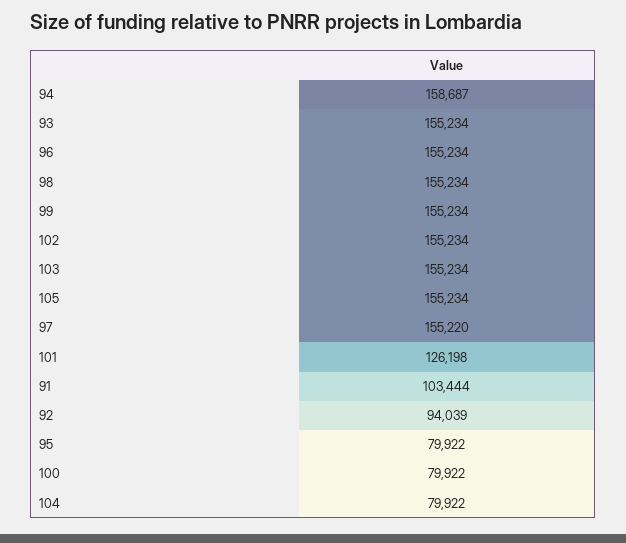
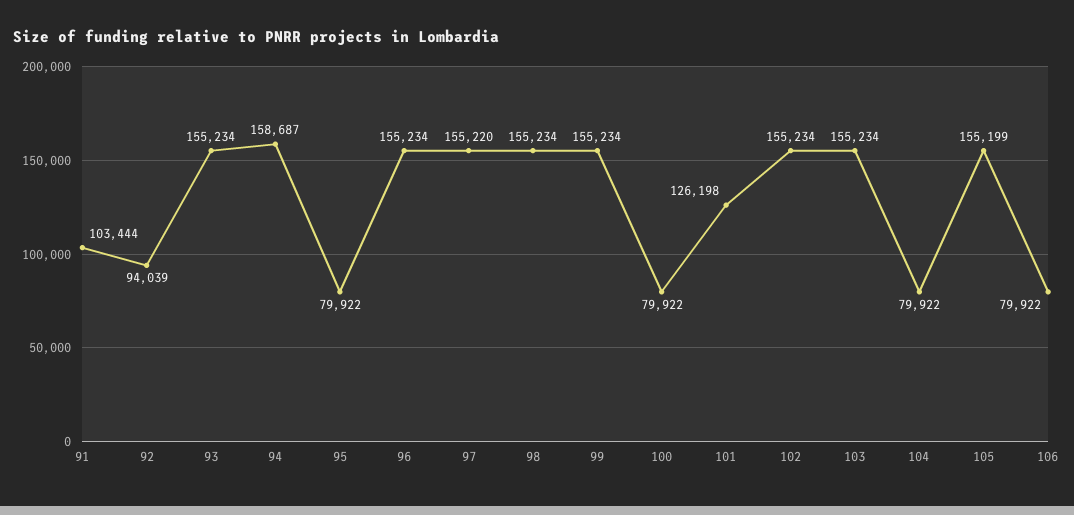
  {
    "94": 158687,
    "93": 155234,
    "96": 155234,
    "98": 155234,
    "99": 155234,
    "102": 155234,
    "103": 155234,
-   "105": 155234,
+   "105": 155199,
    "97": 155220,
    "101": 126198,
    "91": 103444,
    "92": 94039,
    "95": 79922,
    "100": 79922,
-   "104": 79922
+   "104": 79922,
+   "106": 79922
  }

